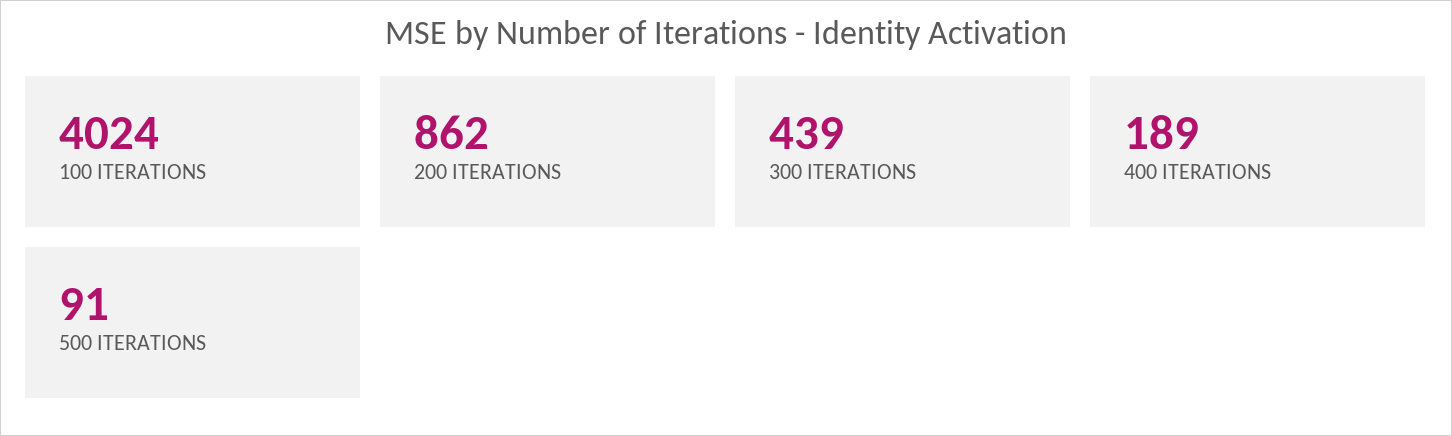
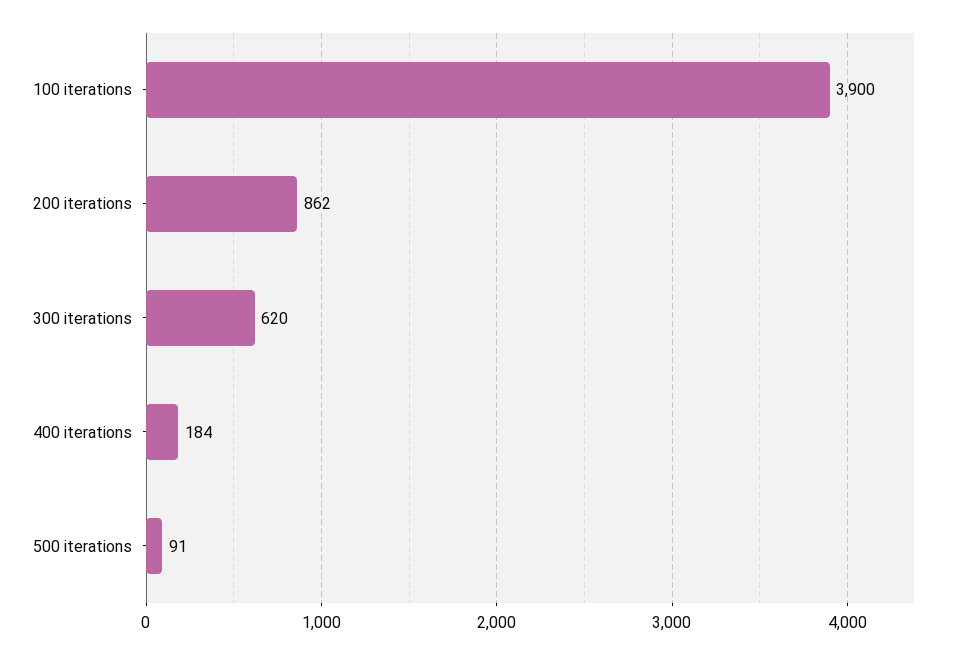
  {
-   "100 ITERATIONS": 4024,
+   "100 ITERATIONS": 3900,
    "200 ITERATIONS": 862,
-   "300 ITERATIONS": 439,
+   "300 ITERATIONS": 620,
-   "400 ITERATIONS": 189,
+   "400 ITERATIONS": 184,
    "500 ITERATIONS": 91
  }

